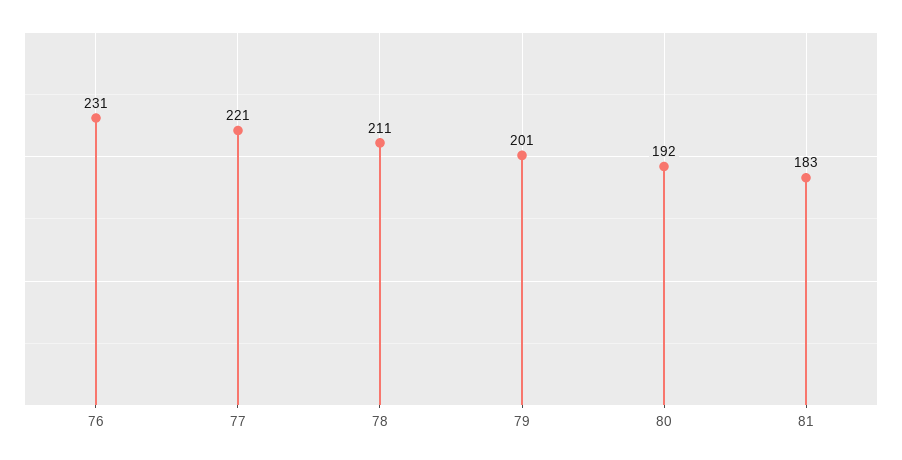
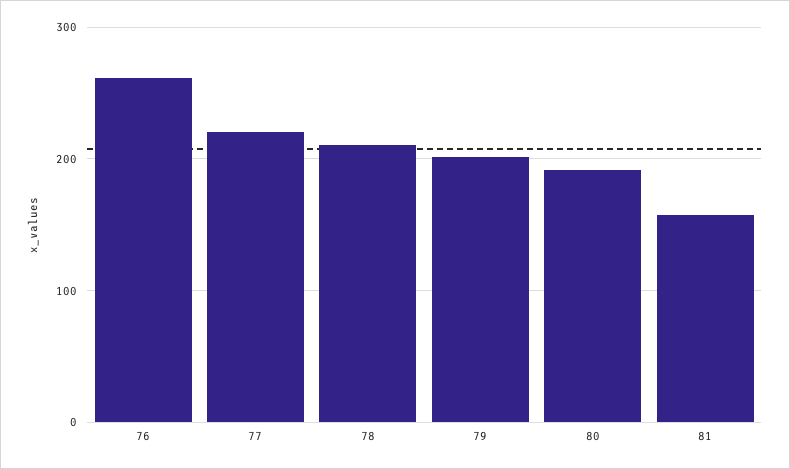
  {
-   "76": 231,
+   "76": 260,
    "77": 221,
    "78": 211,
    "79": 201,
    "80": 192,
-   "81": 183
+   "81": 160
  }

